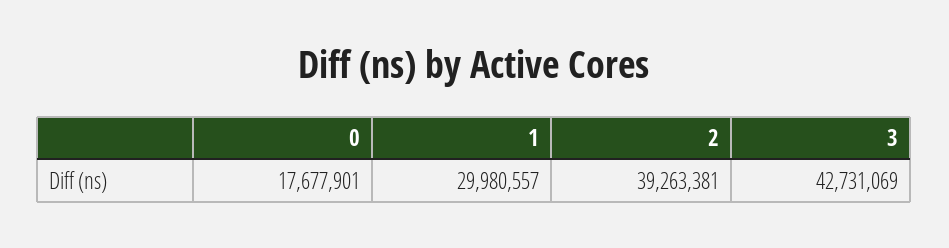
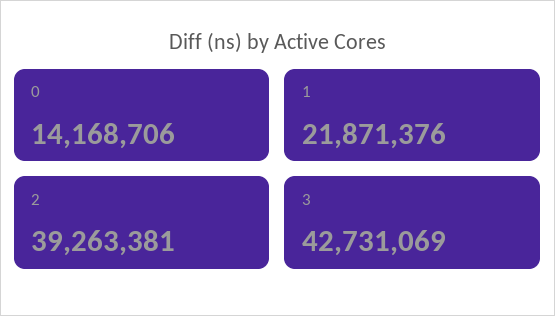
  {
-   "0": 17677901,
+   "0": 14168706,
-   "1": 29980557,
+   "1": 21871376,
    "2": 39263381,
    "3": 42731069
  }

